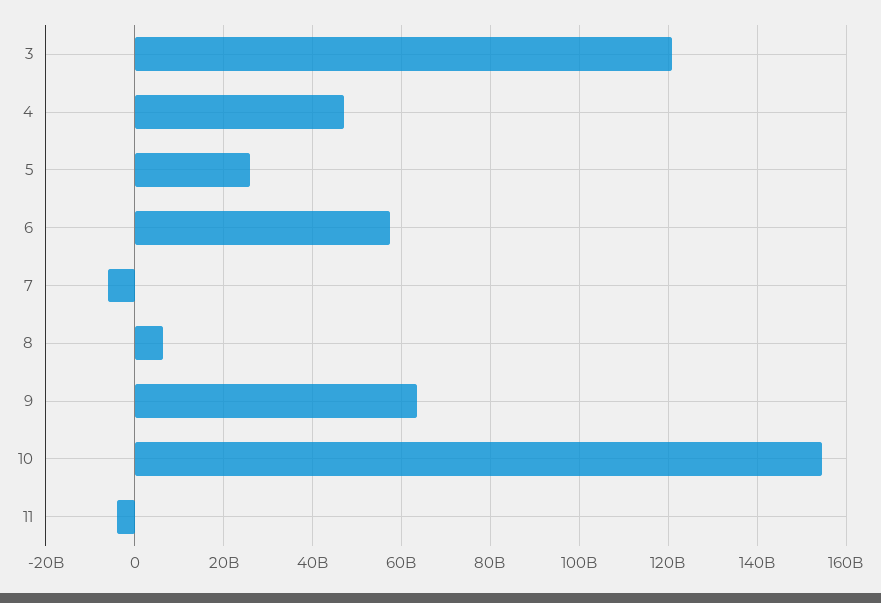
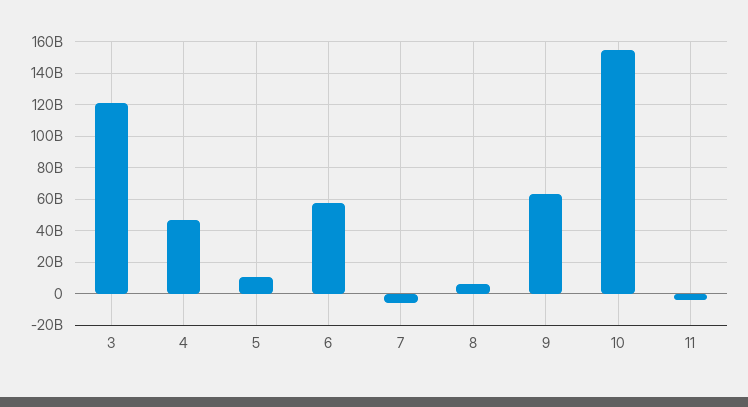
  {
    "3": 120000000000,
    "4": 46000000000,
-   "5": 26000000000,
+   "5": 10000000000,
    "6": 58000000000,
    "7": -6000000000,
    "8": 6000000000,
    "9": 64000000000,
    "10": 154000000000,
    "11": -4000000000
  }

